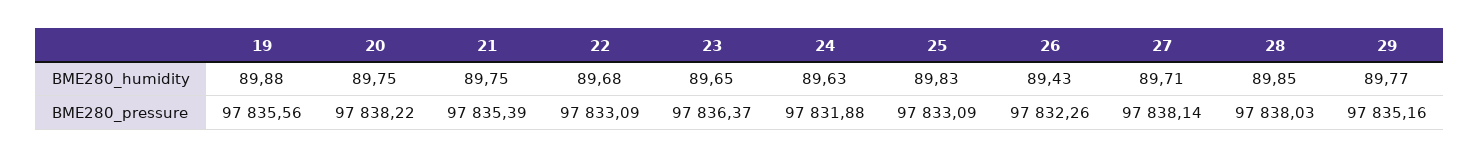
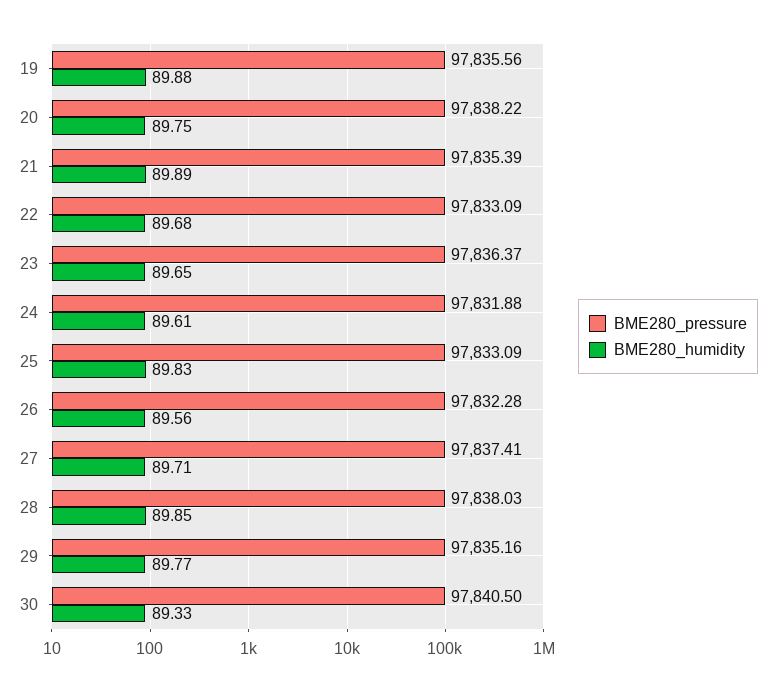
  {
    "BME280_humidity": {
      "19": 89.88,
      "20": 89.75,
-     "21": 89.75,
+     "21": 89.89,
      "22": 89.68,
      "23": 89.65,
-     "24": 89.63,
+     "24": 89.61,
      "25": 89.83,
-     "26": 89.43,
+     "26": 89.56,
      "27": 89.71,
      "28": 89.85,
-     "29": 89.77
+     "29": 89.77,
+     "30": 89.33
    },
    "BME280_pressure": {
      "19": 97835.56,
      "20": 97838.22,
      "21": 97835.39,
      "22": 97833.09,
      "23": 97836.37,
      "24": 97831.88,
      "25": 97833.09,
-     "26": 97832.26,
+     "26": 97832.28,
-     "27": 97838.14,
+     "27": 97837.41,
      "28": 97838.03,
-     "29": 97835.16
+     "29": 97835.16,
+     "30": 97840.5
    }
  }

